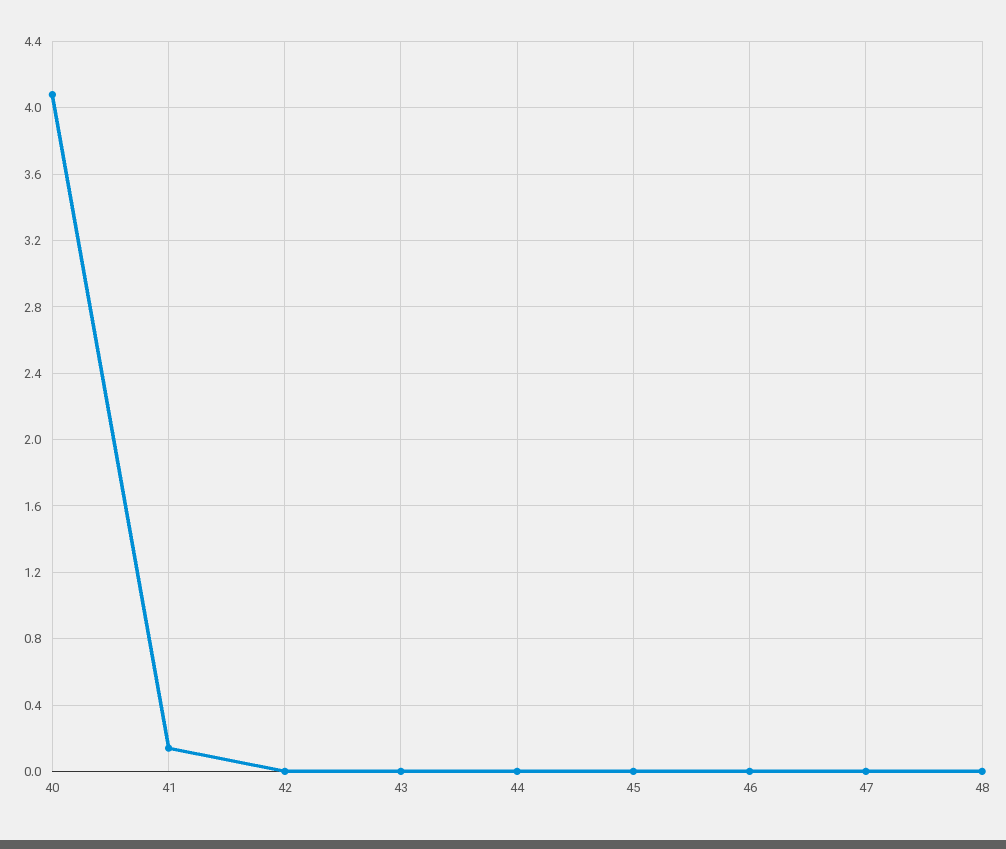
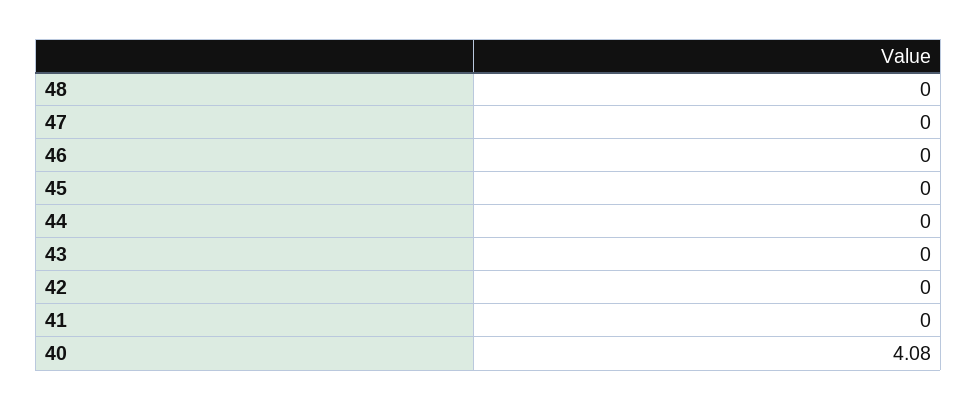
  {
    "40": 4.08,
-   "41": 0.15,
+   "41": 0,
    "42": 0,
    "43": 0,
    "44": 0,
    "45": 0,
    "46": 0,
    "47": 0,
    "48": 0
  }

